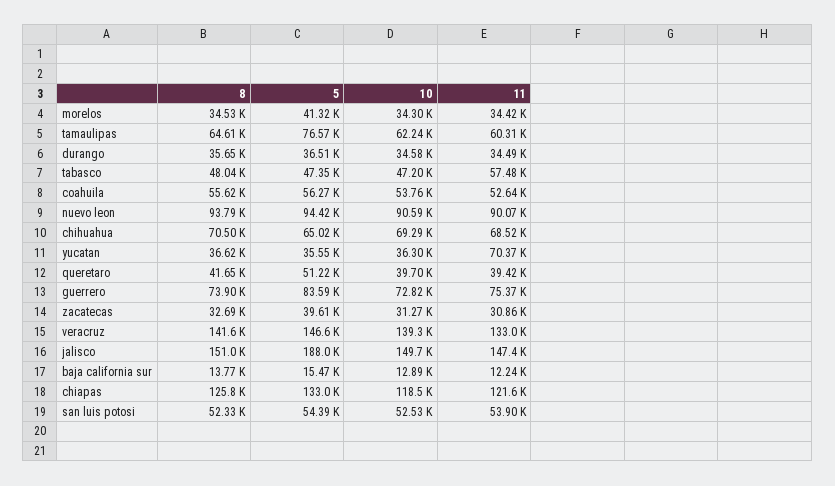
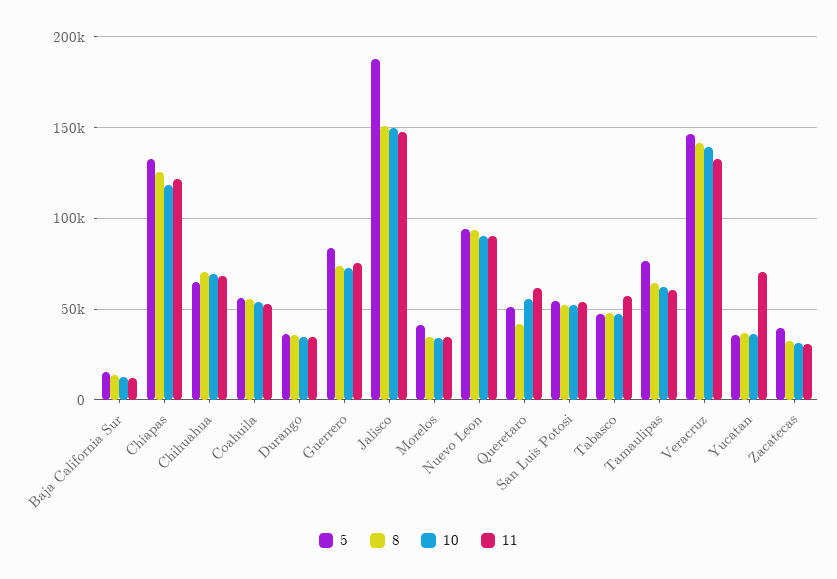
  {
    "8": {
      "morelos": 34530,
      "tamaulipas": 64610,
      "durango": 35650,
      "tabasco": 48040,
      "coahuila": 55620,
      "nuevo leon": 93790,
      "chihuahua": 70500,
      "yucatan": 36620,
      "queretaro": 41650,
      "guerrero": 73900,
      "zacatecas": 32690,
      "veracruz": 141600,
      "jalisco": 151000,
      "baja california sur": 13770,
      "chiapas": 125800,
      "san luis potosi": 52330
    },
    "5": {
      "morelos": 41320,
      "tamaulipas": 76570,
      "durango": 36510,
      "tabasco": 47350,
      "coahuila": 56270,
      "nuevo leon": 94420,
      "chihuahua": 65020,
      "yucatan": 35550,
      "queretaro": 51220,
      "guerrero": 83590,
      "zacatecas": 39610,
      "veracruz": 146600,
      "jalisco": 188000,
      "baja california sur": 15470,
      "chiapas": 133000,
      "san luis potosi": 54390
    },
    "10": {
      "morelos": 34300,
      "tamaulipas": 62240,
      "durango": 34580,
      "tabasco": 47200,
      "coahuila": 53760,
      "nuevo leon": 90590,
      "chihuahua": 69290,
      "yucatan": 36300,
-     "queretaro": 39700,
+     "queretaro": 55000,
      "guerrero": 72820,
      "zacatecas": 31270,
      "veracruz": 139300,
      "jalisco": 149700,
      "baja california sur": 12890,
      "chiapas": 118500,
      "san luis potosi": 52530
    },
    "11": {
      "morelos": 34420,
      "tamaulipas": 60310,
      "durango": 34490,
      "tabasco": 57480,
      "coahuila": 52640,
      "nuevo leon": 90070,
      "chihuahua": 68520,
      "yucatan": 70370,
-     "queretaro": 39420,
+     "queretaro": 60000,
      "guerrero": 75370,
      "zacatecas": 30860,
      "veracruz": 133000,
      "jalisco": 147400,
      "baja california sur": 12240,
      "chiapas": 121600,
      "san luis potosi": 53900
    }
  }

